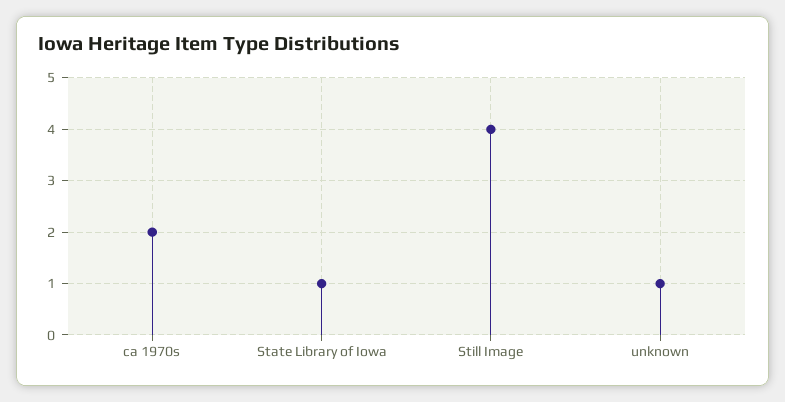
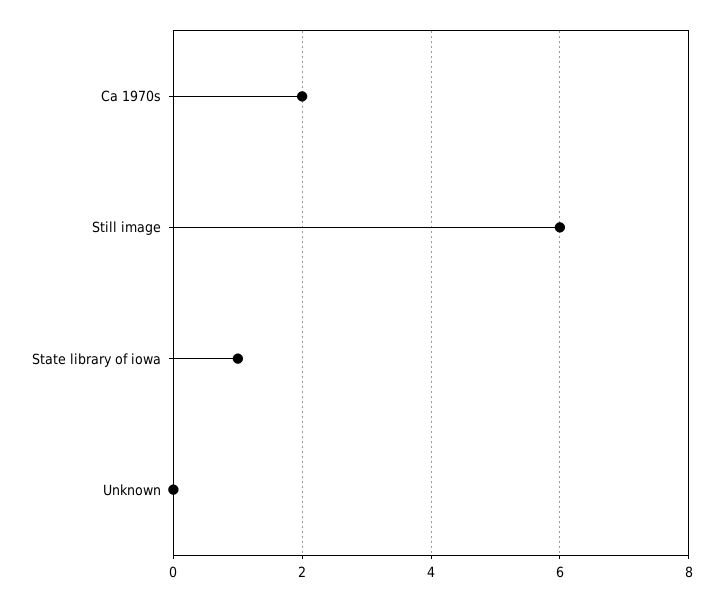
  {
    "ca 1970s": 2,
    "State Library of Iowa": 1,
-   "Still Image": 4,
+   "Still Image": 6,
-   "unknown": 1
+   "unknown": 0
  }

